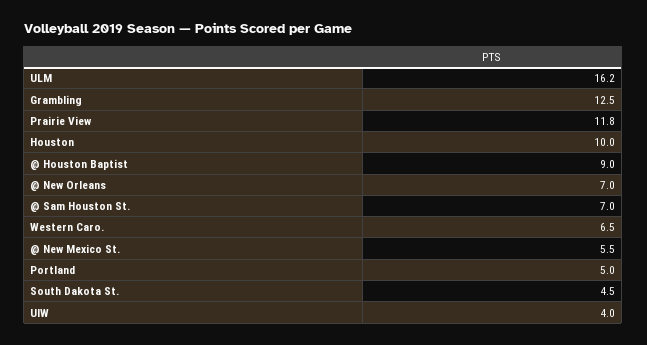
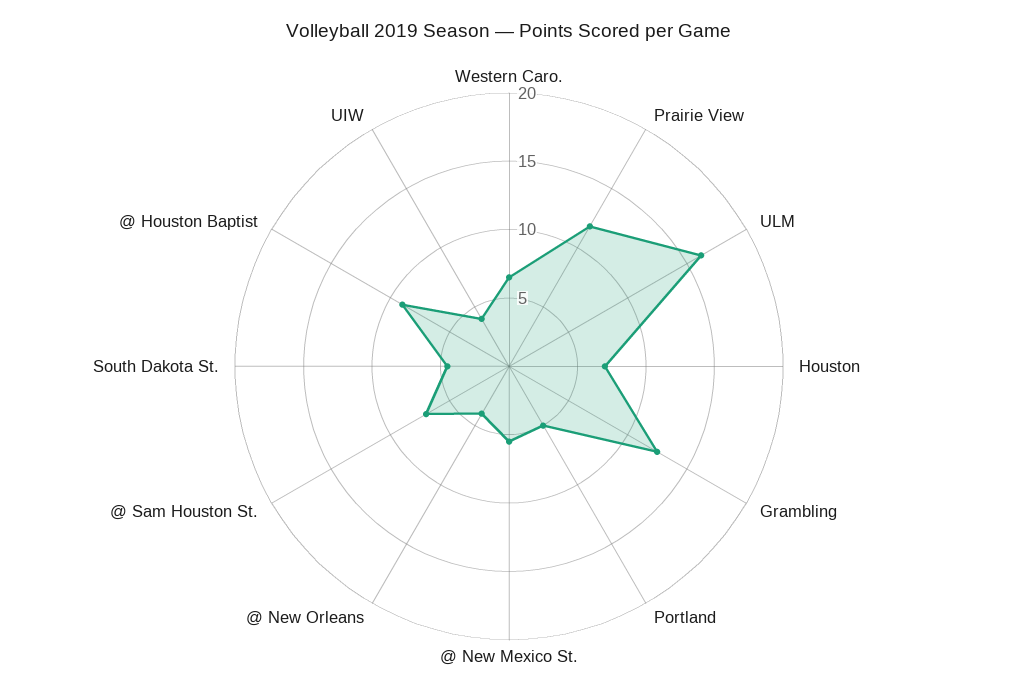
  {
    "ULM": 16.2,
    "Grambling": 12.5,
    "Prairie View": 11.8,
-   "Houston": 10,
+   "Houston": 7,
    "@ Houston Baptist": 9,
-   "@ New Orleans": 7,
+   "@ New Orleans": 4,
    "@ Sam Houston St.": 7,
    "Western Caro.": 6.5,
    "@ New Mexico St.": 5.5,
    "Portland": 5,
    "South Dakota St.": 4.5,
    "UIW": 4
  }

